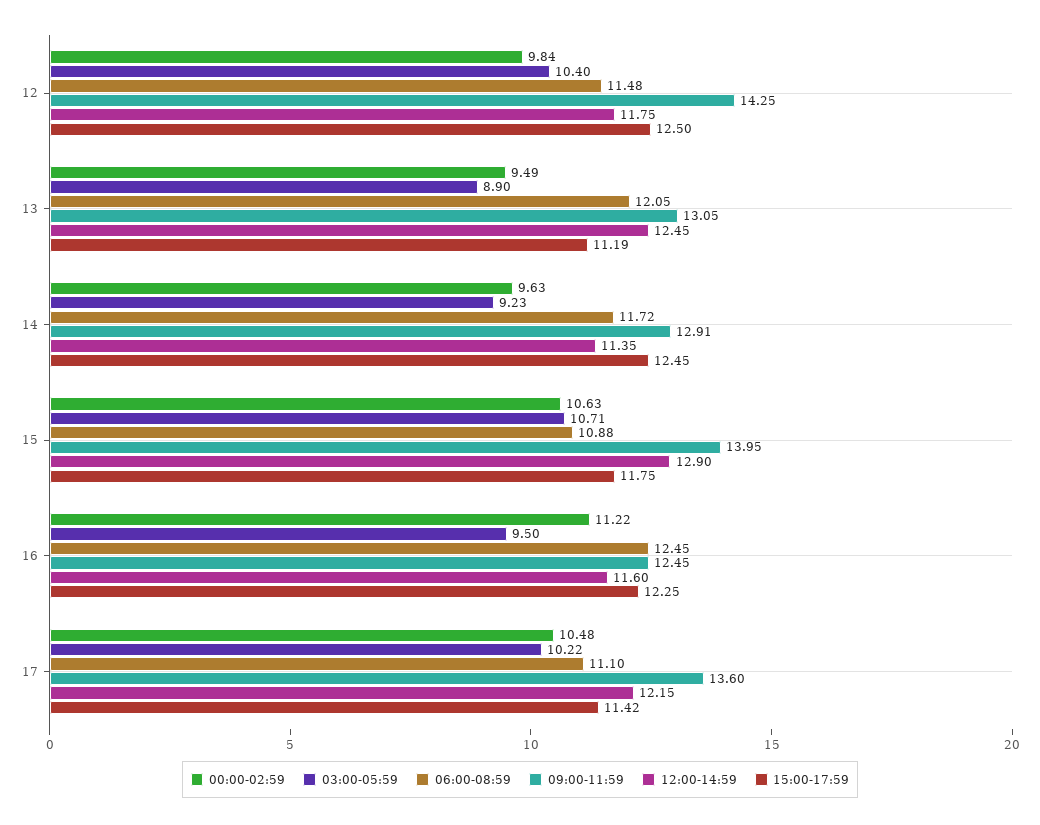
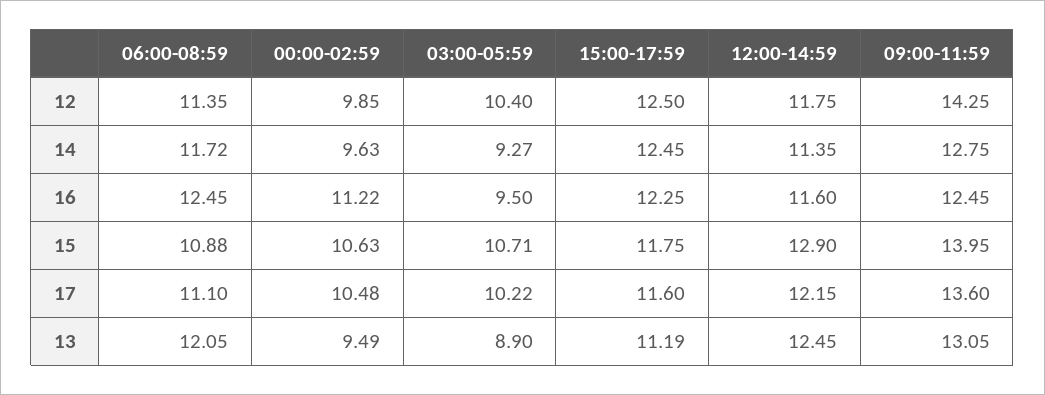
  {
    "00:00-02:59": {
-     "12": 9.84,
+     "12": 9.85,
      "13": 9.49,
      "14": 9.63,
      "15": 10.63,
      "16": 11.22,
      "17": 10.48
    },
    "03:00-05:59": {
      "12": 10.4,
      "13": 8.9,
-     "14": 9.23,
+     "14": 9.27,
      "15": 10.71,
      "16": 9.5,
      "17": 10.22
    },
    "06:00-08:59": {
-     "12": 11.48,
+     "12": 11.35,
      "13": 12.05,
      "14": 11.72,
      "15": 10.88,
      "16": 12.45,
      "17": 11.1
    },
    "09:00-11:59": {
      "12": 14.25,
      "13": 13.05,
-     "14": 12.91,
+     "14": 12.75,
      "15": 13.95,
      "16": 12.45,
      "17": 13.6
    },
    "12:00-14:59": {
      "12": 11.75,
      "13": 12.45,
      "14": 11.35,
      "15": 12.9,
      "16": 11.6,
      "17": 12.15
    },
    "15:00-17:59": {
      "12": 12.5,
      "13": 11.19,
      "14": 12.45,
      "15": 11.75,
      "16": 12.25,
-     "17": 11.42
+     "17": 11.6
    }
  }

